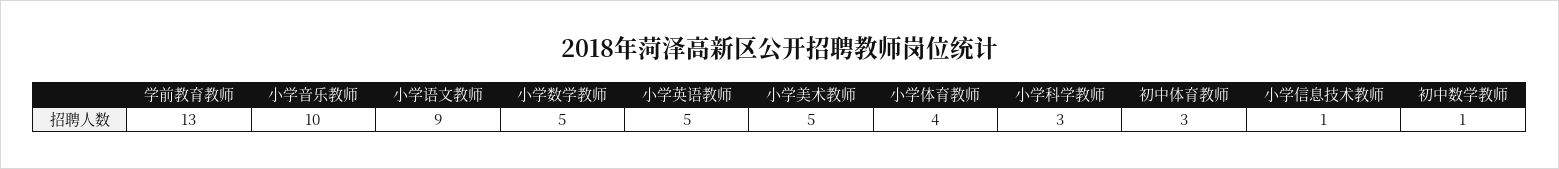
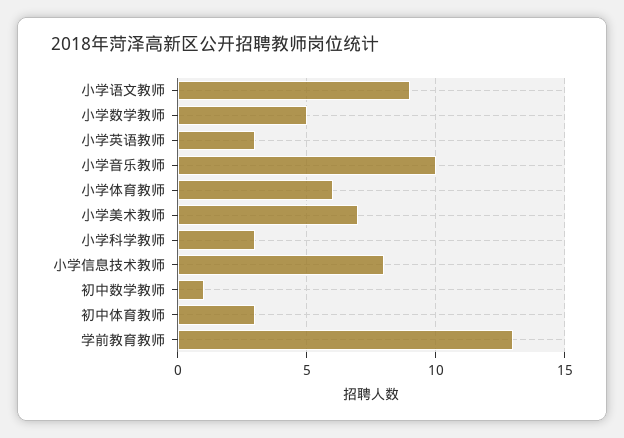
  {
    "学前教育教师": 13,
    "小学音乐教师": 10,
    "小学语文教师": 9,
    "小学数学教师": 5,
-   "小学英语教师": 5,
+   "小学英语教师": 3,
-   "小学美术教师": 5,
+   "小学美术教师": 7,
-   "小学体育教师": 4,
+   "小学体育教师": 6,
    "小学科学教师": 3,
    "初中体育教师": 3,
-   "小学信息技术教师": 1,
+   "小学信息技术教师": 8,
    "初中数学教师": 1
  }

